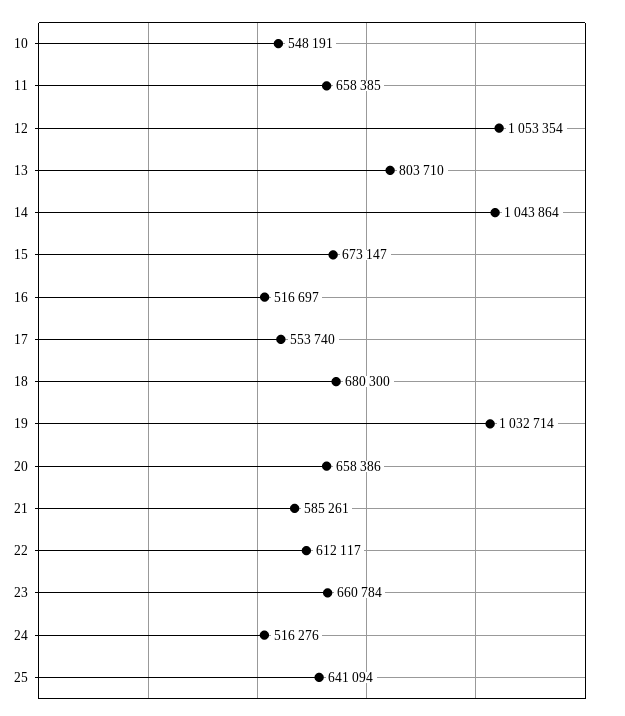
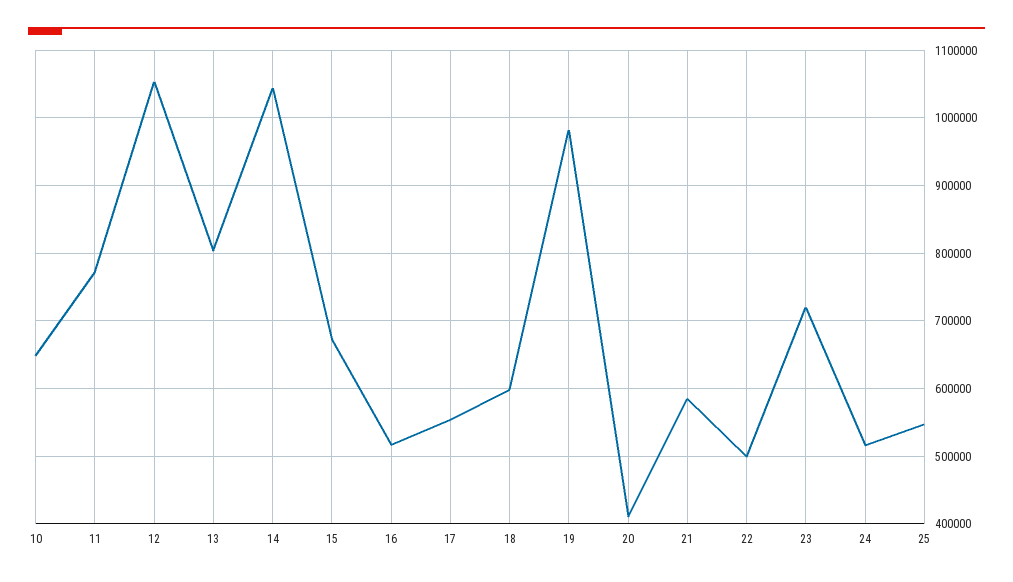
  {
-   "10": 548191,
+   "10": 650000,
-   "11": 658385,
+   "11": 770000,
    "12": 1053354,
    "13": 803710,
    "14": 1043864,
    "15": 673147,
    "16": 516697,
    "17": 553740,
-   "18": 680300,
+   "18": 600000,
-   "19": 1032714,
+   "19": 980000,
-   "20": 658386,
+   "20": 410000,
    "21": 585261,
-   "22": 612117,
+   "22": 500000,
-   "23": 660784,
+   "23": 720000,
    "24": 516276,
-   "25": 641094
+   "25": 550000
  }

